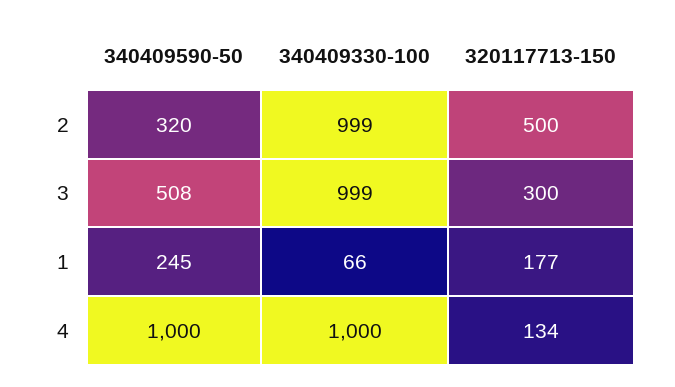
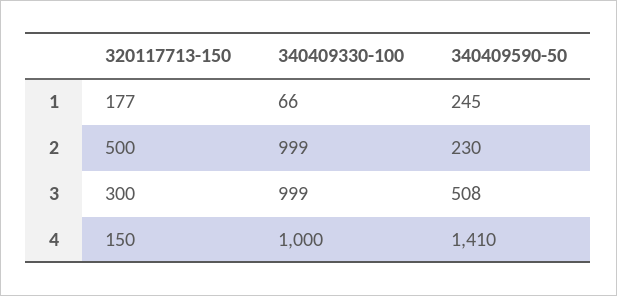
  {
    "340409590-50": {
-     "2": 320,
+     "2": 230,
      "3": 508,
      "1": 245,
-     "4": 1000
+     "4": 1410
    },
    "340409330-100": {
      "2": 999,
      "3": 999,
      "1": 66,
      "4": 1000
    },
    "320117713-150": {
      "2": 500,
      "3": 300,
      "1": 177,
-     "4": 134
+     "4": 150
    }
  }

